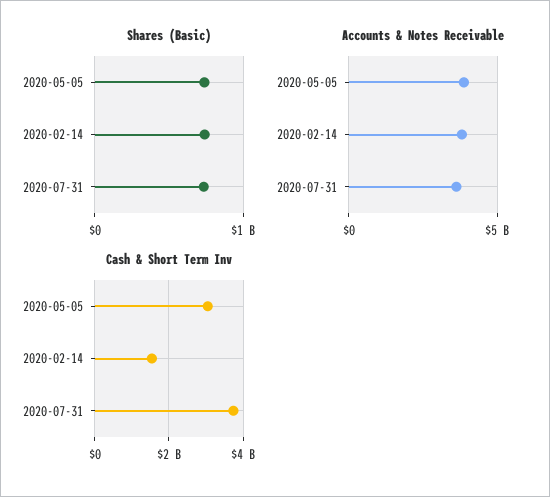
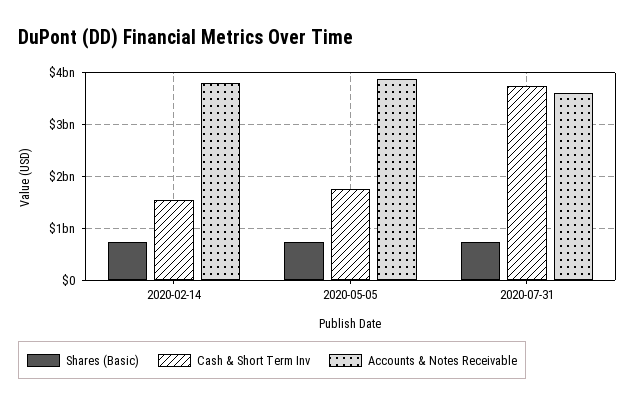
  {
    "Shares (Basic)": {
      "2020-05-05": 700000000,
      "2020-02-14": 700000000,
      "2020-07-31": 700000000
    },
    "Accounts & Notes Receivable": {
      "2020-05-05": 3800000000,
      "2020-02-14": 3800000000,
      "2020-07-31": 3600000000
    },
    "Cash & Short Term Inv": {
-     "2020-05-05": 3000000000,
+     "2020-05-05": 1800000000,
      "2020-02-14": 1600000000,
      "2020-07-31": 3800000000
    }
  }

